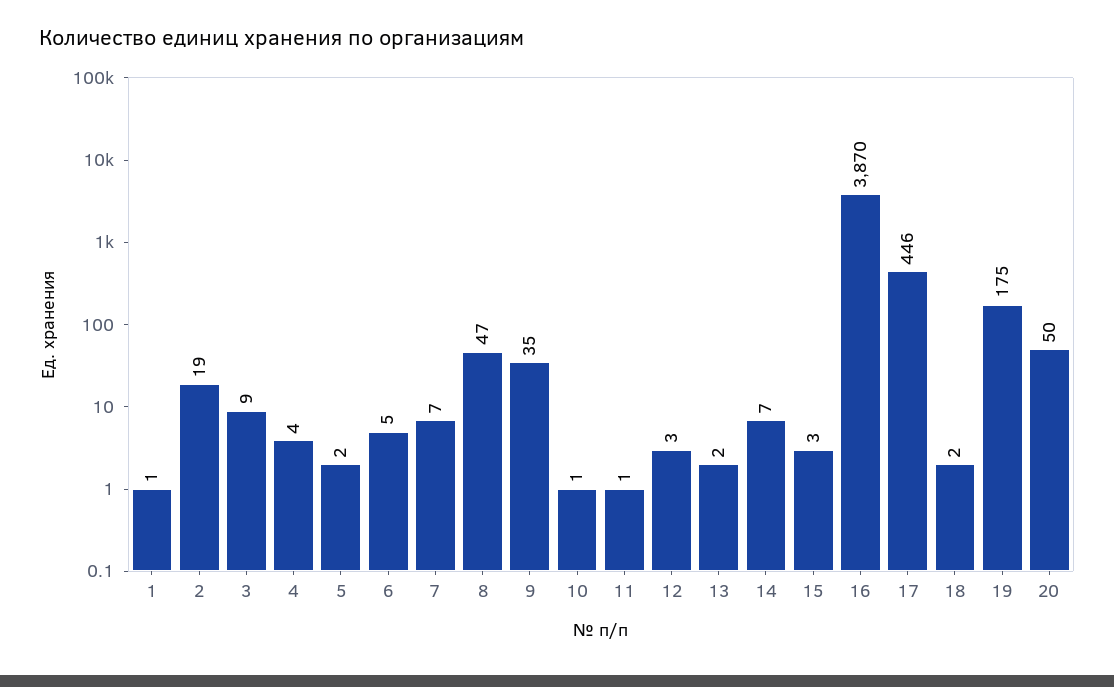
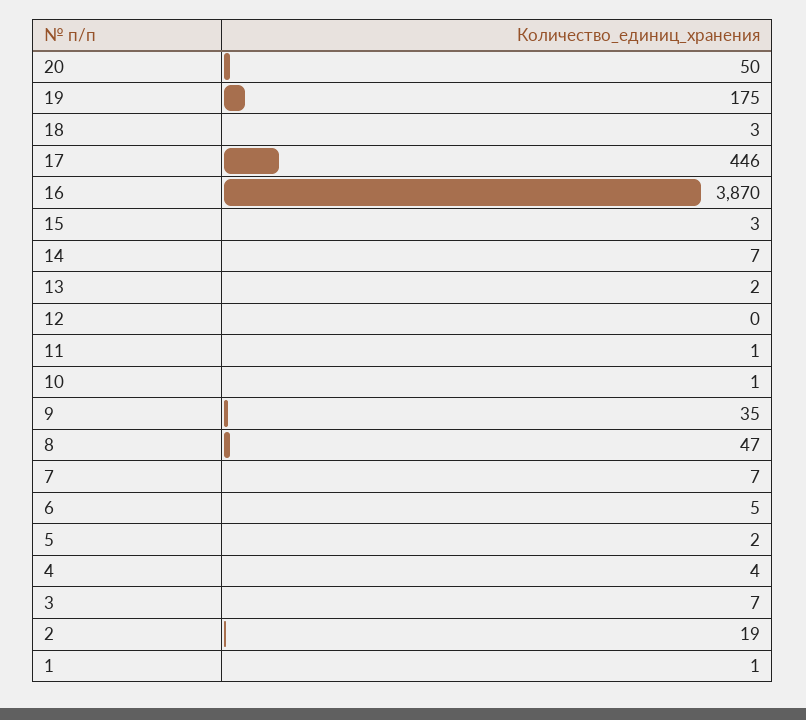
  {
    "1": 1,
    "2": 19,
-   "3": 9,
+   "3": 7,
    "4": 4,
    "5": 2,
    "6": 5,
    "7": 7,
    "8": 47,
    "9": 35,
    "10": 1,
    "11": 1,
-   "12": 3,
+   "12": 0,
    "13": 2,
    "14": 7,
    "15": 3,
    "16": 3870,
    "17": 446,
-   "18": 2,
+   "18": 3,
    "19": 175,
    "20": 50
  }

